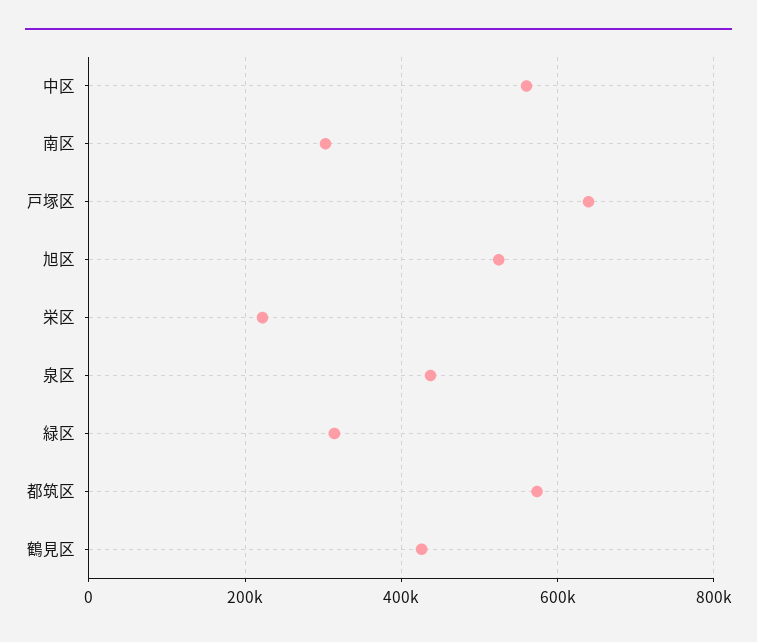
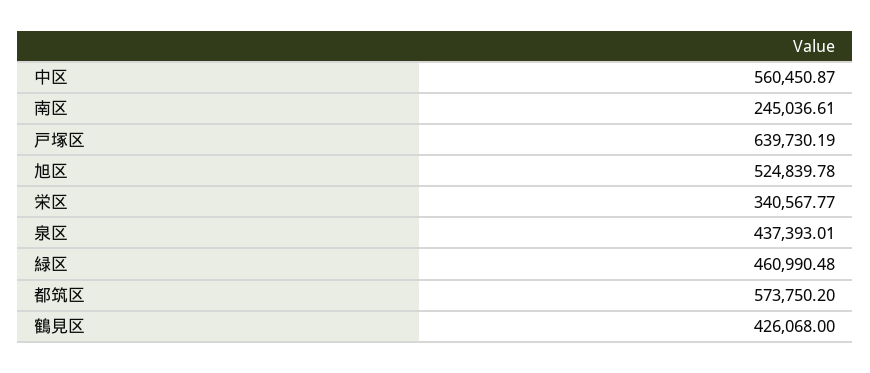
  {
    "中区": 560450.87,
-   "南区": 300000,
+   "南区": 245036.61,
    "戸塚区": 639730.19,
    "旭区": 524839.78,
-   "栄区": 220000,
+   "栄区": 340567.77,
    "泉区": 437393.01,
-   "緑区": 320000,
+   "緑区": 460990.48,
    "都筑区": 573750.2,
    "鶴見区": 426068
  }

